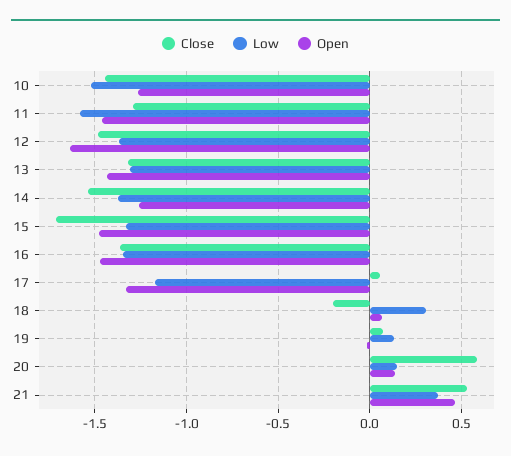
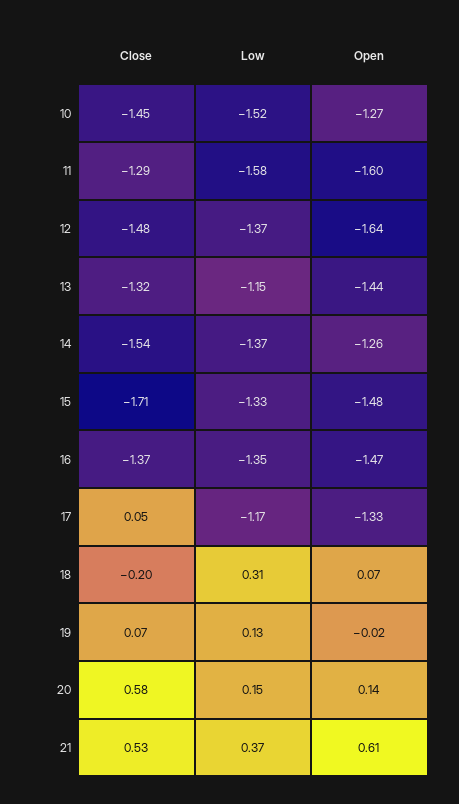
  {
    "Close": {
      "10": -1.45,
      "11": -1.29,
      "12": -1.48,
      "13": -1.32,
      "14": -1.54,
      "15": -1.71,
      "16": -1.37,
      "17": 0.05,
      "18": -0.2,
      "19": 0.07,
      "20": 0.58,
      "21": 0.53
    },
    "Low": {
      "10": -1.52,
      "11": -1.58,
      "12": -1.37,
-     "13": -1.3,
+     "13": -1.15,
      "14": -1.37,
      "15": -1.33,
      "16": -1.35,
      "17": -1.17,
      "18": 0.31,
      "19": 0.13,
      "20": 0.15,
      "21": 0.37
    },
    "Open": {
      "10": -1.27,
-     "11": -1.45,
+     "11": -1.6,
      "12": -1.64,
      "13": -1.44,
      "14": -1.26,
      "15": -1.48,
      "16": -1.47,
      "17": -1.33,
      "18": 0.07,
      "19": -0.02,
      "20": 0.14,
-     "21": 0.45
+     "21": 0.61
    }
  }

